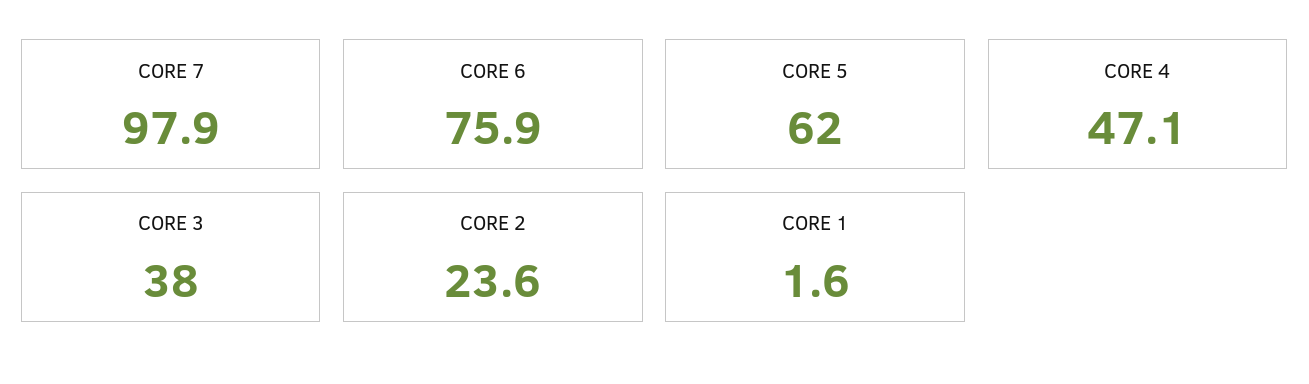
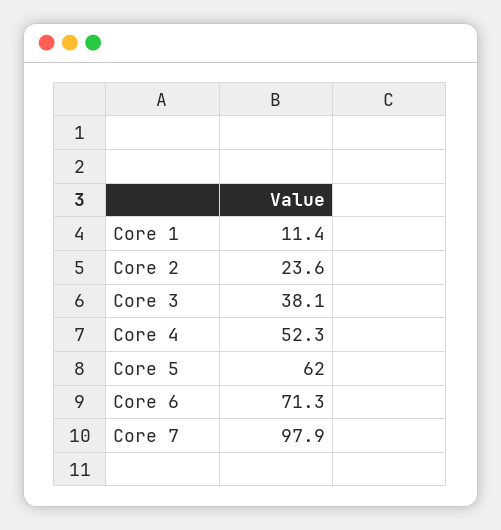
  {
    "CORE 7": 97.9,
-   "CORE 6": 75.9,
+   "CORE 6": 71.3,
    "CORE 5": 62,
-   "CORE 4": 47.1,
+   "CORE 4": 52.3,
-   "CORE 3": 38,
+   "CORE 3": 38.1,
    "CORE 2": 23.6,
-   "CORE 1": 1.6
+   "CORE 1": 11.4
  }

